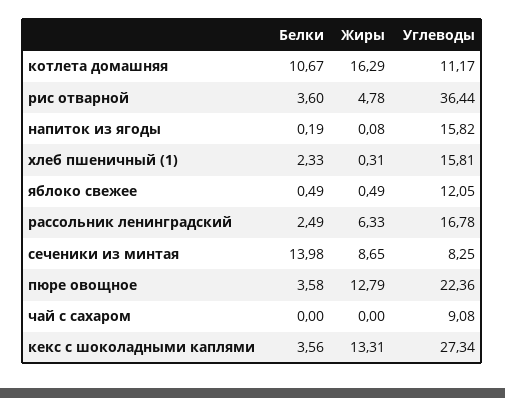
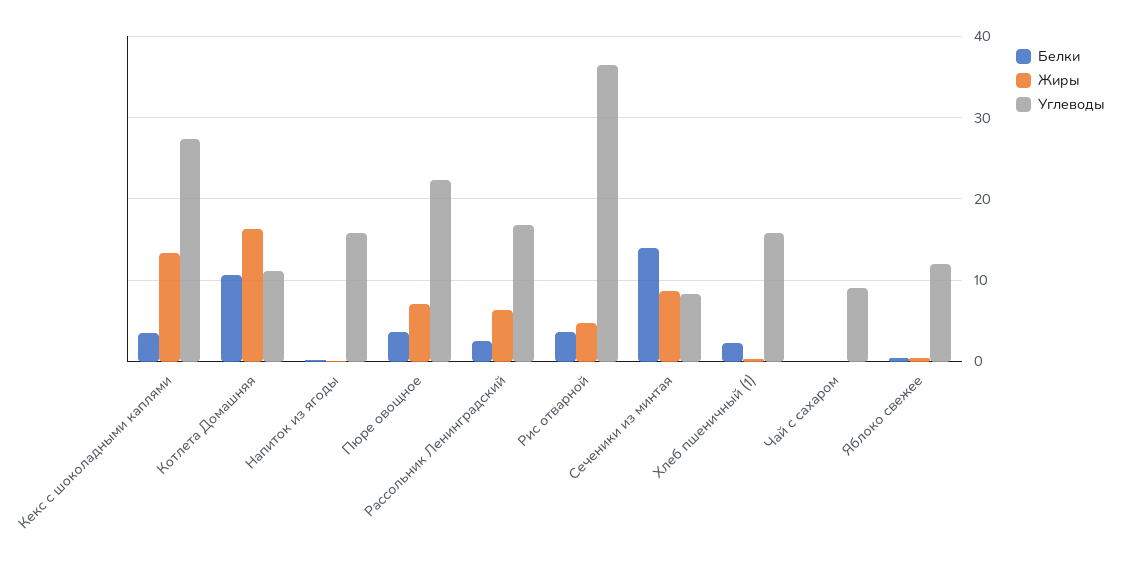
  {
    "Белки": {
      "котлета домашняя": 10.67,
      "рис отварной": 3.6,
      "напиток из ягоды": 0.19,
      "хлеб пшеничный (1)": 2.33,
      "яблоко свежее": 0.49,
      "рассольник ленинградский": 2.49,
      "сеченики из минтая": 13.98,
      "пюре овощное": 3.58,
      "чай с сахаром": 0,
      "кекс с шоколадными каплями": 3.56
    },
    "Жиры": {
      "котлета домашняя": 16.29,
      "рис отварной": 4.78,
      "напиток из ягоды": 0.08,
      "хлеб пшеничный (1)": 0.31,
      "яблоко свежее": 0.49,
      "рассольник ленинградский": 6.33,
      "сеченики из минтая": 8.65,
-     "пюре овощное": 12.79,
+     "пюре овощное": 7,
      "чай с сахаром": 0,
      "кекс с шоколадными каплями": 13.31
    },
    "Углеводы": {
      "котлета домашняя": 11.17,
      "рис отварной": 36.44,
      "напиток из ягоды": 15.82,
      "хлеб пшеничный (1)": 15.81,
      "яблоко свежее": 12.05,
      "рассольник ленинградский": 16.78,
      "сеченики из минтая": 8.25,
      "пюре овощное": 22.36,
      "чай с сахаром": 9.08,
      "кекс с шоколадными каплями": 27.34
    }
  }

